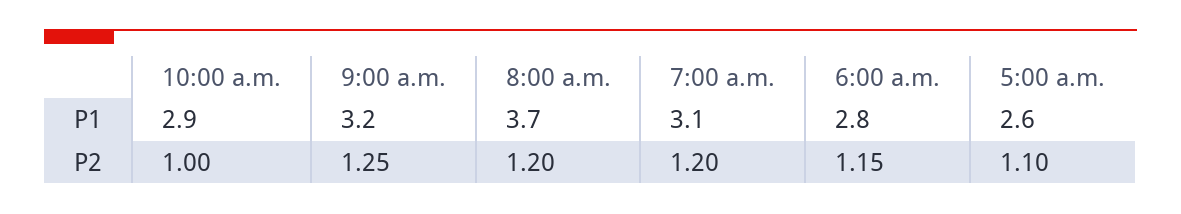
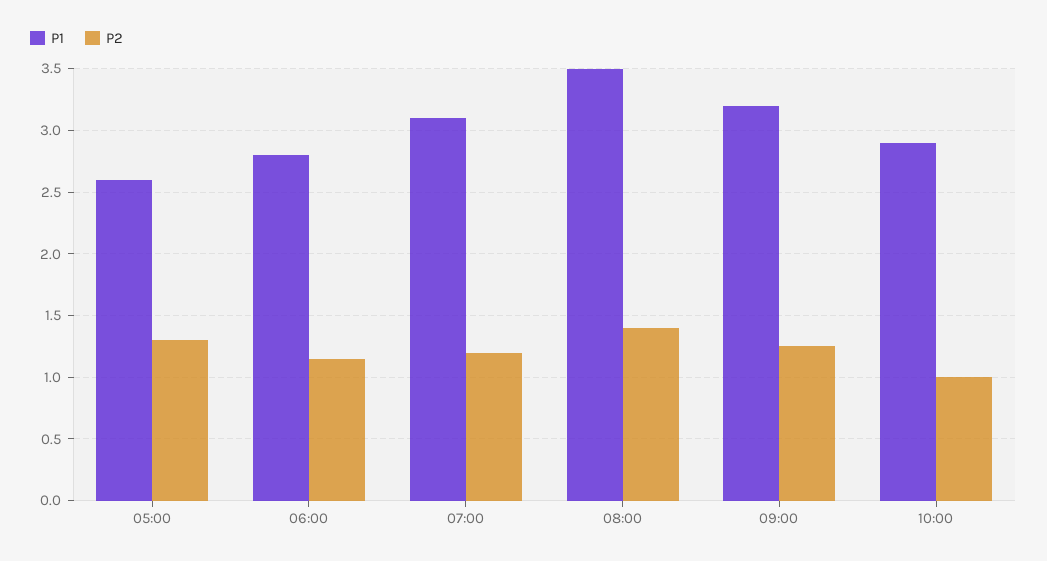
  {
    "P1": {
      "10:00 a.m.": 2.9,
      "9:00 a.m.": 3.2,
-     "8:00 a.m.": 3.7,
+     "8:00 a.m.": 3.5,
      "7:00 a.m.": 3.1,
      "6:00 a.m.": 2.8,
      "5:00 a.m.": 2.6
    },
    "P2": {
      "10:00 a.m.": 1,
      "9:00 a.m.": 1.25,
-     "8:00 a.m.": 1.2,
+     "8:00 a.m.": 1.4,
      "7:00 a.m.": 1.2,
      "6:00 a.m.": 1.15,
-     "5:00 a.m.": 1.1
+     "5:00 a.m.": 1.3
    }
  }

